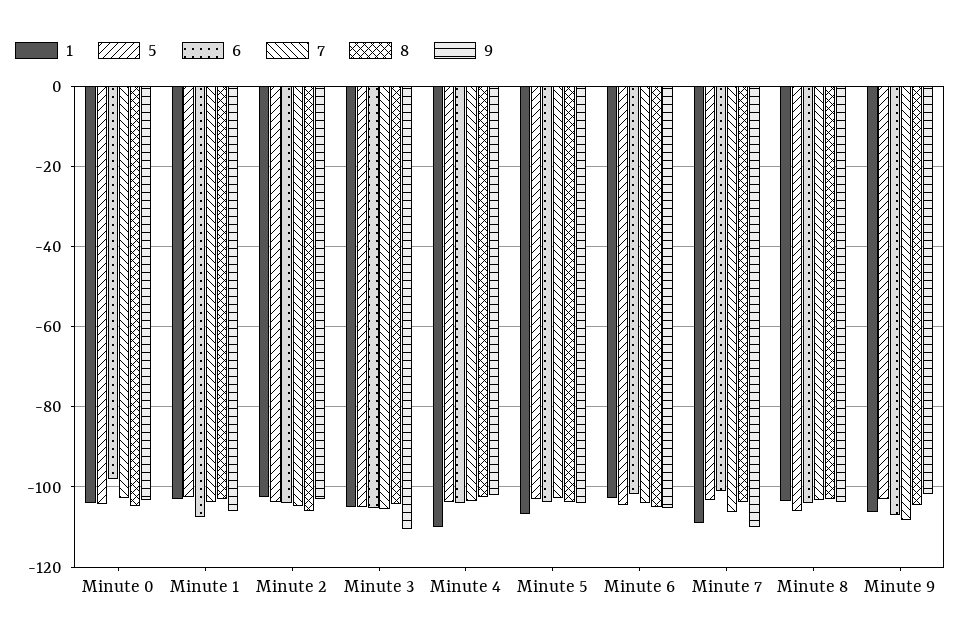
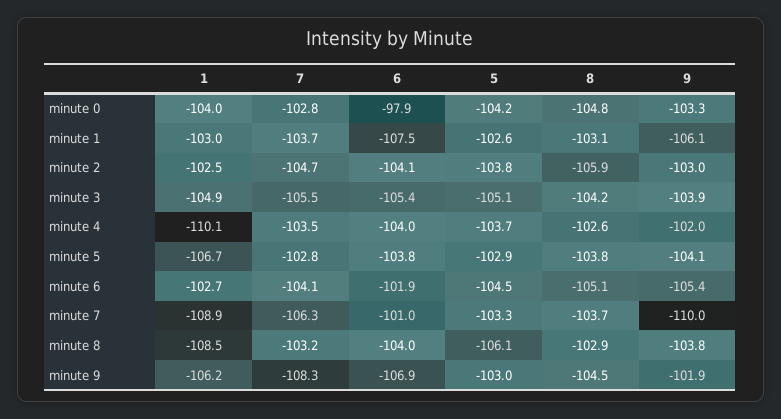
  {
    "1": {
      "Minute 0": -104,
      "Minute 1": -103,
      "Minute 2": -102.5,
      "Minute 3": -104.9,
      "Minute 4": -110.1,
      "Minute 5": -106.7,
      "Minute 6": -102.7,
      "Minute 7": -108.9,
-     "Minute 8": -104,
+     "Minute 8": -108.5,
      "Minute 9": -106.2
    },
    "5": {
      "Minute 0": -104.2,
      "Minute 1": -102.6,
      "Minute 2": -103.8,
      "Minute 3": -105.1,
      "Minute 4": -103.7,
      "Minute 5": -102.9,
      "Minute 6": -104.5,
      "Minute 7": -103.3,
      "Minute 8": -106.1,
      "Minute 9": -103
    },
    "6": {
      "Minute 0": -97.9,
      "Minute 1": -107.5,
      "Minute 2": -104.1,
      "Minute 3": -105.4,
      "Minute 4": -104,
      "Minute 5": -103.8,
      "Minute 6": -101.9,
      "Minute 7": -101,
      "Minute 8": -104,
      "Minute 9": -106.9
    },
    "7": {
      "Minute 0": -102.8,
      "Minute 1": -103.7,
      "Minute 2": -104.7,
      "Minute 3": -105.5,
      "Minute 4": -103.5,
      "Minute 5": -102.8,
      "Minute 6": -104.1,
      "Minute 7": -106.3,
      "Minute 8": -103.2,
      "Minute 9": -108.3
    },
    "8": {
      "Minute 0": -104.8,
      "Minute 1": -103.1,
      "Minute 2": -105.9,
      "Minute 3": -104.2,
      "Minute 4": -102.6,
      "Minute 5": -103.8,
      "Minute 6": -105.1,
      "Minute 7": -103.7,
      "Minute 8": -102.9,
      "Minute 9": -104.5
    },
    "9": {
      "Minute 0": -103.3,
      "Minute 1": -106.1,
      "Minute 2": -103,
-     "Minute 3": -110,
+     "Minute 3": -103.9,
      "Minute 4": -102,
      "Minute 5": -104.1,
      "Minute 6": -105.4,
      "Minute 7": -110,
      "Minute 8": -103.8,
      "Minute 9": -101.9
    }
  }

